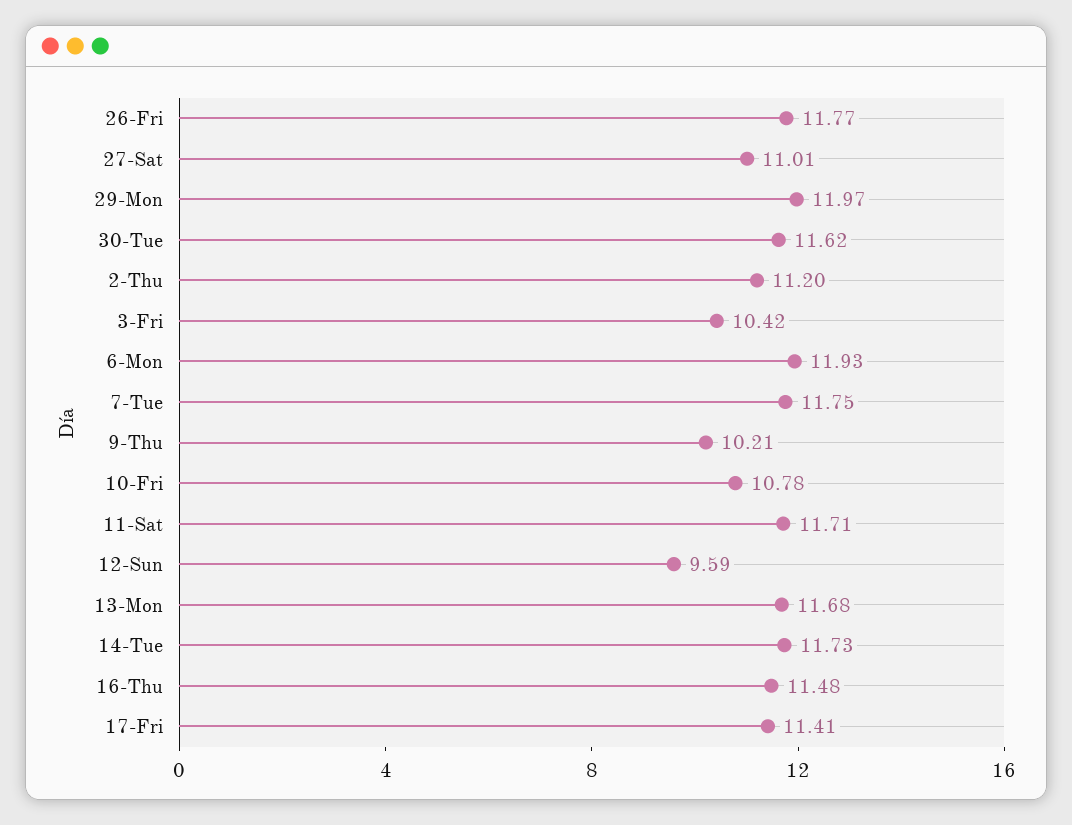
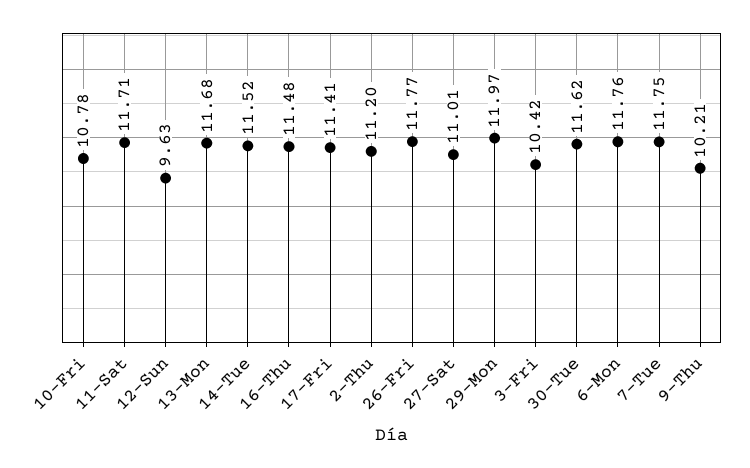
  {
    "26-Fri": 11.77,
    "27-Sat": 11.01,
    "29-Mon": 11.97,
    "30-Tue": 11.62,
    "2-Thu": 11.2,
    "3-Fri": 10.42,
-   "6-Mon": 11.93,
+   "6-Mon": 11.76,
    "7-Tue": 11.75,
    "9-Thu": 10.21,
    "10-Fri": 10.78,
    "11-Sat": 11.71,
-   "12-Sun": 9.59,
+   "12-Sun": 9.63,
    "13-Mon": 11.68,
-   "14-Tue": 11.73,
+   "14-Tue": 11.52,
    "16-Thu": 11.48,
    "17-Fri": 11.41
  }

